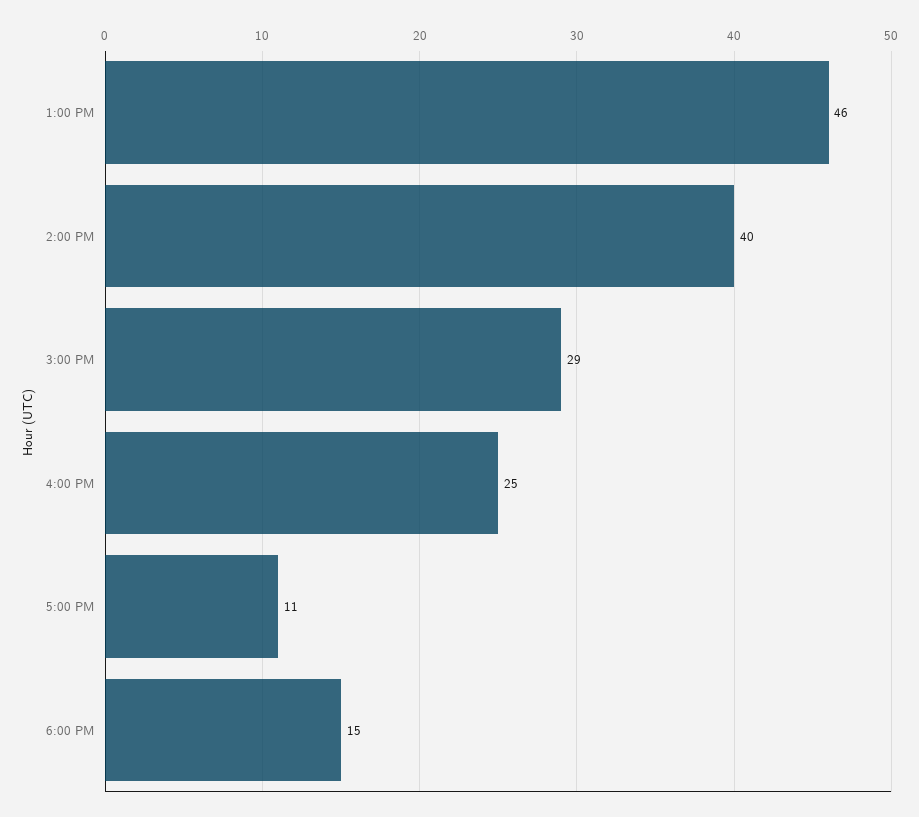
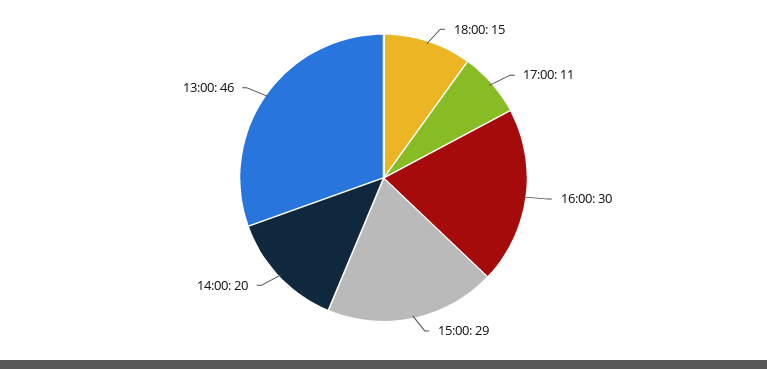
  {
    "1:00 PM": 46,
-   "2:00 PM": 40,
+   "2:00 PM": 20,
    "3:00 PM": 29,
-   "4:00 PM": 25,
+   "4:00 PM": 30,
    "5:00 PM": 11,
    "6:00 PM": 15
  }

